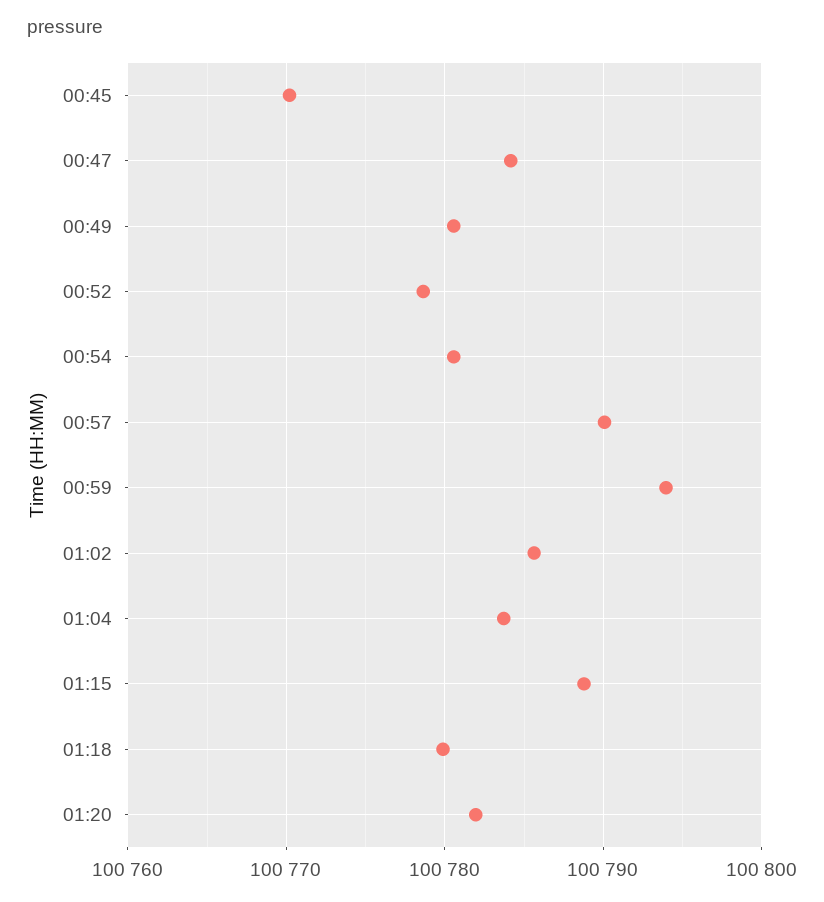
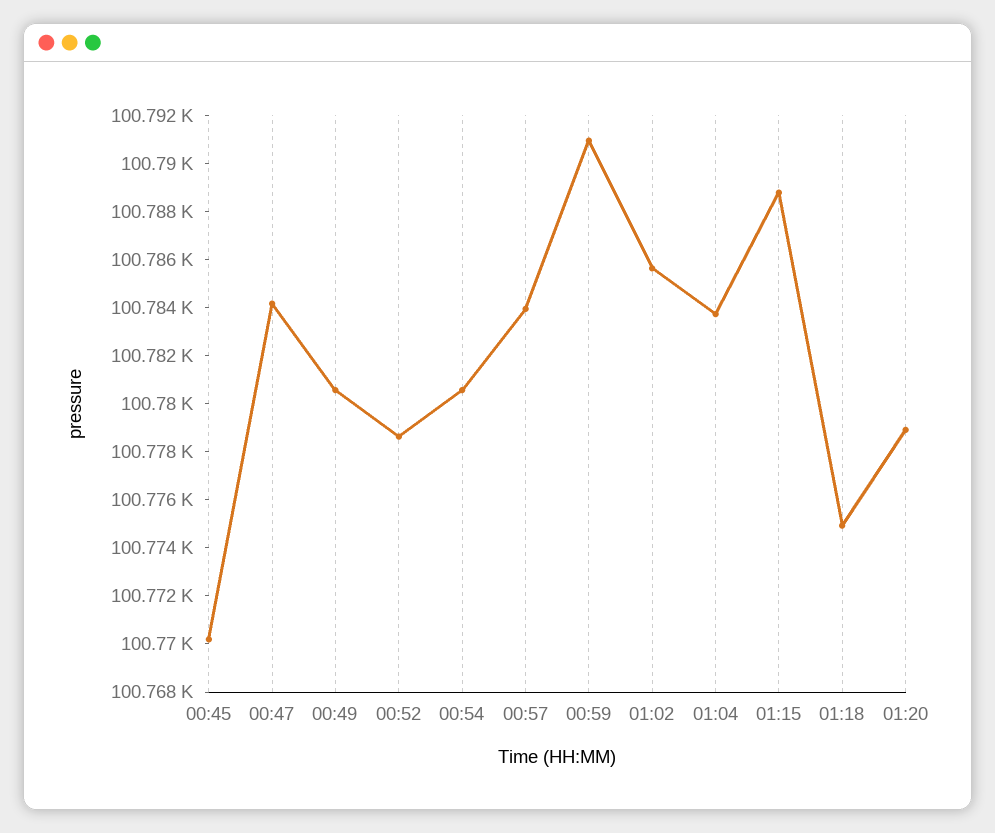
  {
    "00:45": 100770,
    "00:47": 100784,
    "00:49": 100780.5,
    "00:52": 100778.5,
    "00:54": 100780.5,
-   "00:57": 100790,
+   "00:57": 100784,
-   "00:59": 100794,
+   "00:59": 100791,
    "01:02": 100785.5,
    "01:04": 100783.5,
    "01:15": 100789,
-   "01:18": 100780,
+   "01:18": 100775,
-   "01:20": 100782
+   "01:20": 100779
  }

